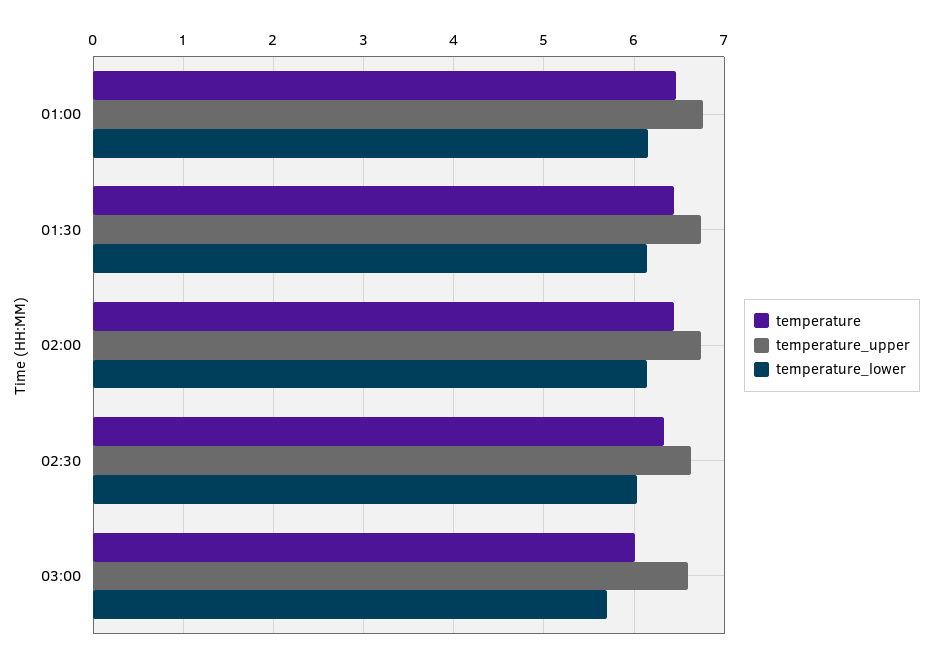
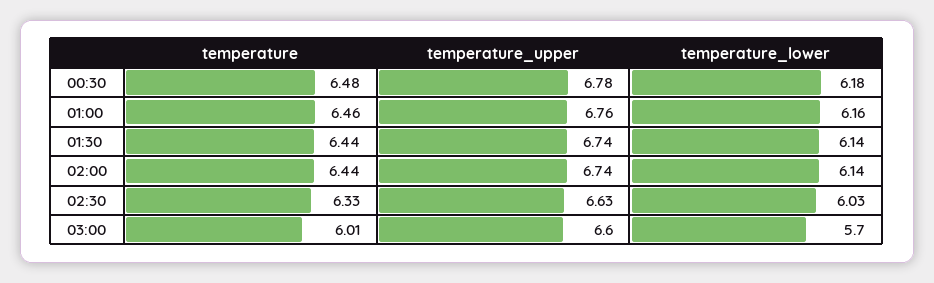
  {
    "temperature": {
      "01:00": 6.46,
      "01:30": 6.44,
      "02:00": 6.44,
      "02:30": 6.33,
-     "03:00": 6.01
+     "03:00": 6.01,
+     "00:30": 6.48
    },
    "temperature_upper": {
      "01:00": 6.76,
      "01:30": 6.74,
      "02:00": 6.74,
      "02:30": 6.63,
-     "03:00": 6.6
+     "03:00": 6.6,
+     "00:30": 6.78
    },
    "temperature_lower": {
      "01:00": 6.16,
      "01:30": 6.14,
      "02:00": 6.14,
      "02:30": 6.03,
-     "03:00": 5.7
+     "03:00": 5.7,
+     "00:30": 6.18
    }
  }

